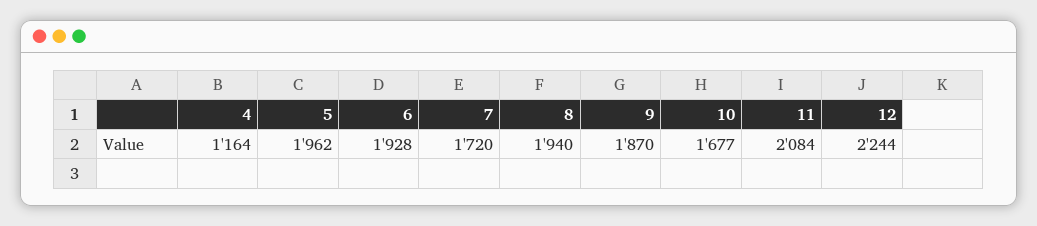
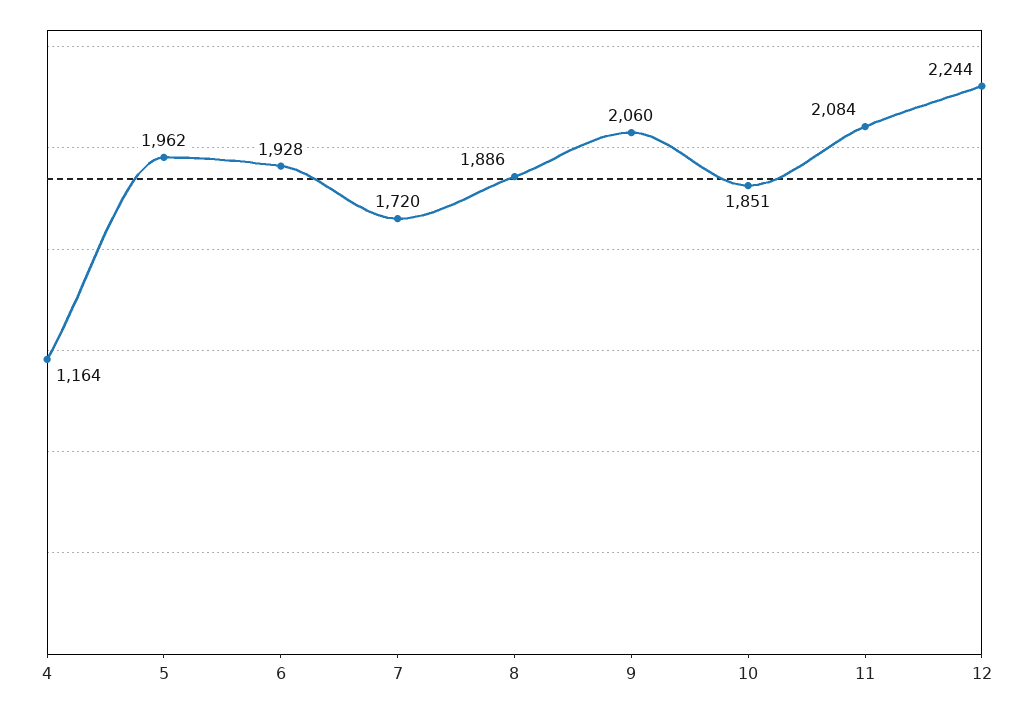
  {
    "4": 1164,
    "5": 1962,
    "6": 1928,
    "7": 1720,
-   "8": 1940,
+   "8": 1886,
-   "9": 1870,
+   "9": 2060,
-   "10": 1677,
+   "10": 1851,
    "11": 2084,
    "12": 2244
  }

